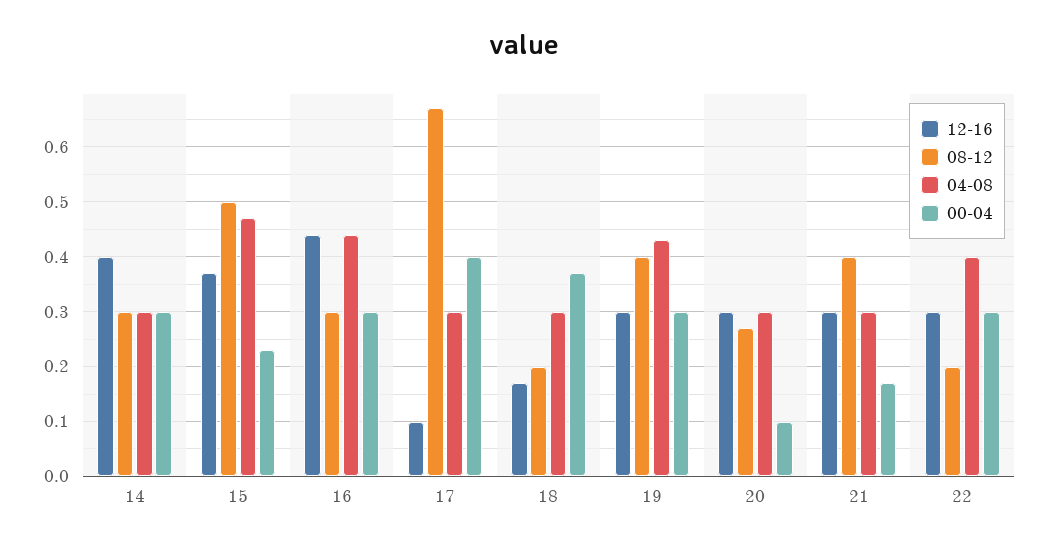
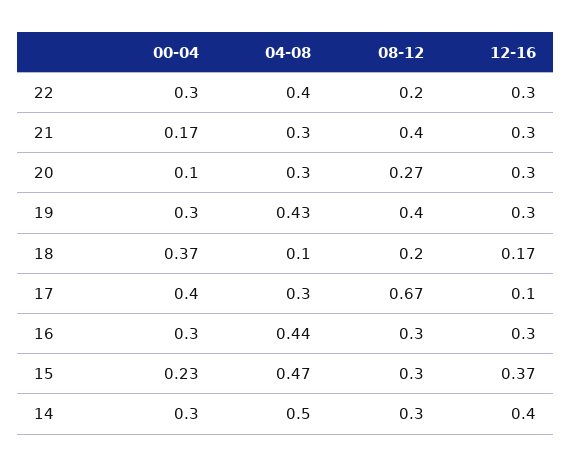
  {
    "12-16": {
      "14": 0.4,
      "15": 0.37,
-     "16": 0.45,
+     "16": 0.3,
      "17": 0.1,
      "18": 0.17,
      "19": 0.3,
      "20": 0.3,
      "21": 0.3,
      "22": 0.3
    },
    "08-12": {
      "14": 0.3,
-     "15": 0.5,
+     "15": 0.3,
      "16": 0.3,
      "17": 0.67,
      "18": 0.2,
      "19": 0.4,
      "20": 0.27,
      "21": 0.4,
      "22": 0.2
    },
    "04-08": {
-     "14": 0.3,
+     "14": 0.5,
      "15": 0.47,
      "16": 0.44,
      "17": 0.3,
-     "18": 0.3,
+     "18": 0.1,
      "19": 0.43,
      "20": 0.3,
      "21": 0.3,
      "22": 0.4
    },
    "00-04": {
      "14": 0.3,
      "15": 0.23,
      "16": 0.3,
      "17": 0.4,
      "18": 0.37,
      "19": 0.3,
      "20": 0.1,
      "21": 0.17,
      "22": 0.3
    }
  }

